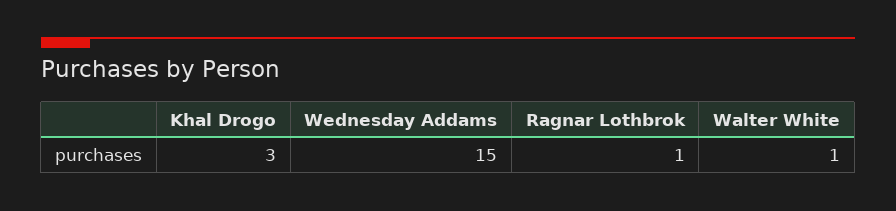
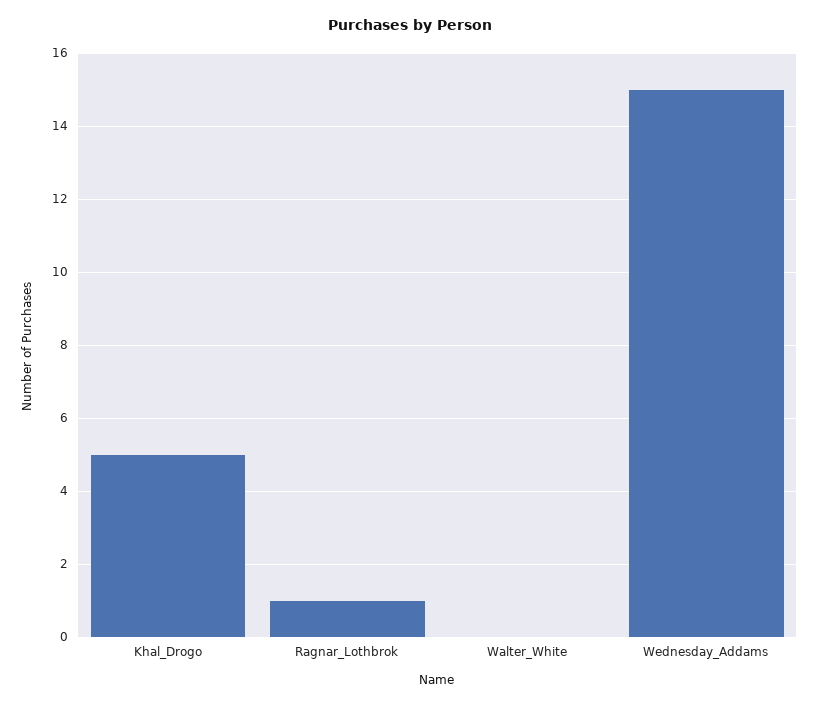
  {
-   "Khal Drogo": 3,
+   "Khal Drogo": 5,
    "Wednesday Addams": 15,
    "Ragnar Lothbrok": 1,
-   "Walter White": 1
+   "Walter White": 0
  }

